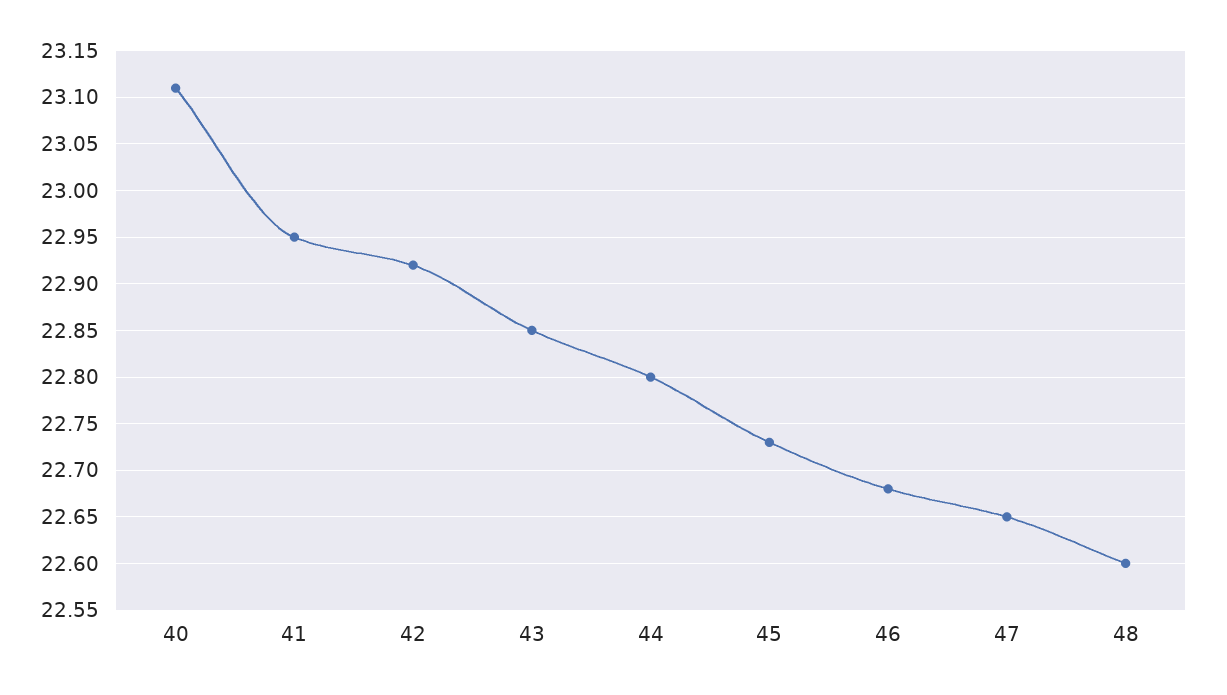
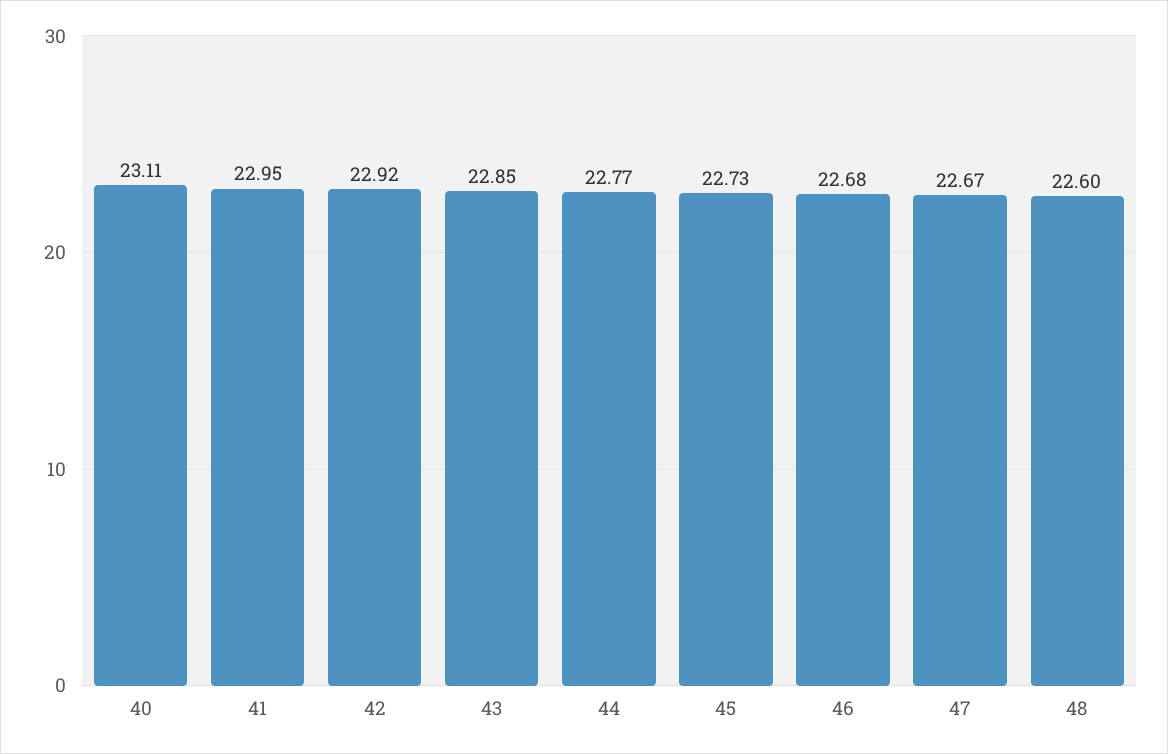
  {
    "40": 23.11,
    "41": 22.95,
    "42": 22.92,
    "43": 22.85,
-   "44": 22.8,
+   "44": 22.77,
    "45": 22.73,
    "46": 22.68,
-   "47": 22.65,
+   "47": 22.67,
    "48": 22.6
  }

